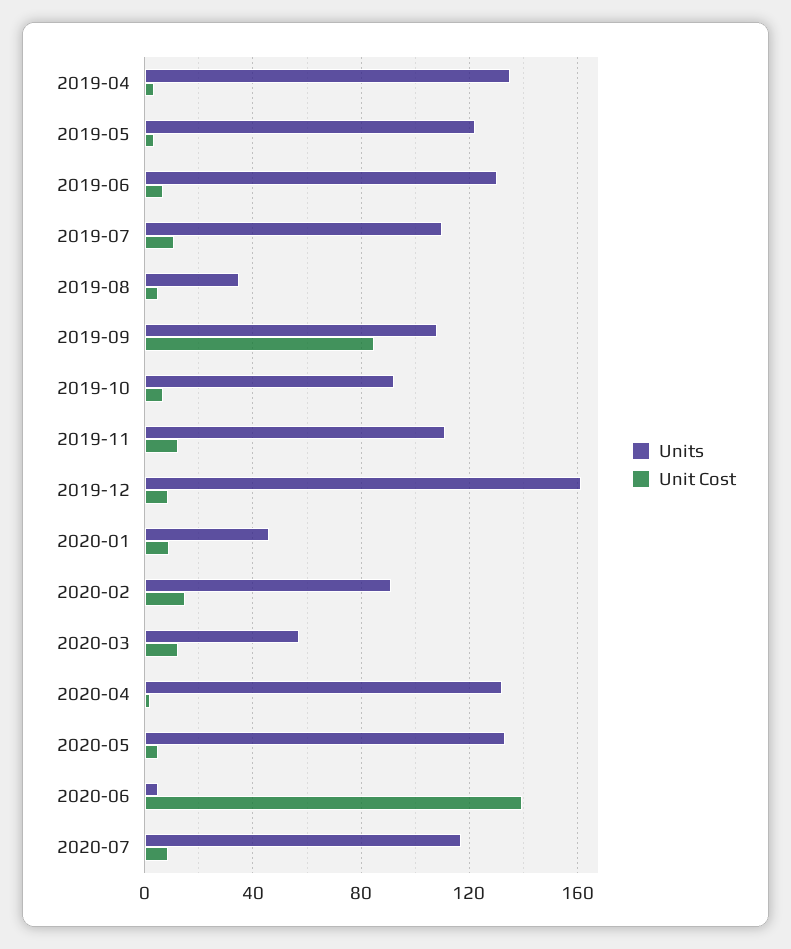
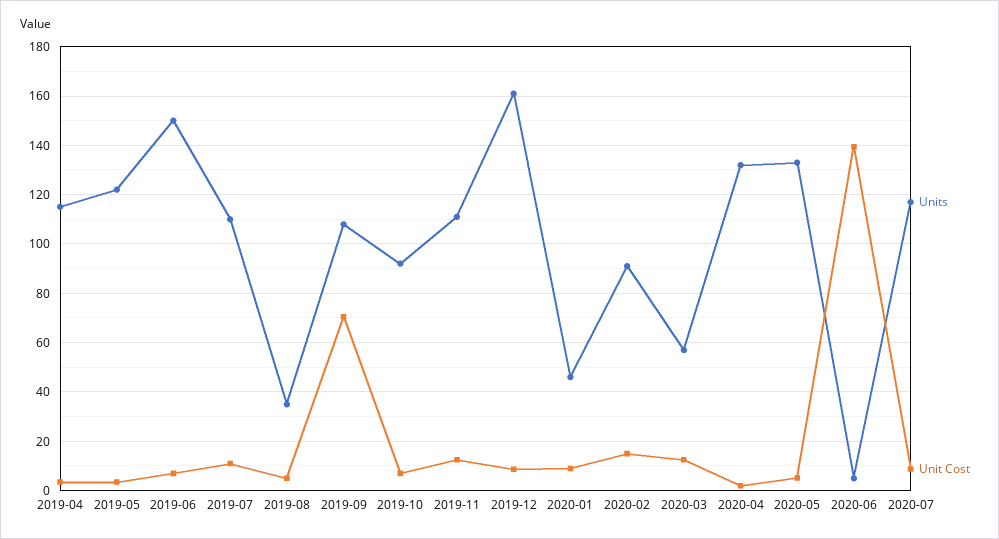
  {
    "Units": {
-     "2019-04": 135,
+     "2019-04": 115,
      "2019-05": 122.5,
-     "2019-06": 130,
+     "2019-06": 150,
      "2019-07": 110,
      "2019-08": 35,
      "2019-09": 107.5,
      "2019-10": 92.5,
      "2019-11": 110,
      "2019-12": 160,
      "2020-01": 45,
      "2020-02": 90,
      "2020-03": 57.5,
      "2020-04": 132.5,
      "2020-05": 132.5,
      "2020-06": 5,
      "2020-07": 117.5
    },
    "Unit Cost": {
      "2019-04": 2.5,
      "2019-05": 2.5,
      "2019-06": 7.5,
      "2019-07": 10,
      "2019-08": 5,
-     "2019-09": 85,
+     "2019-09": 70,
      "2019-10": 7.5,
      "2019-11": 12.5,
      "2019-12": 7.5,
      "2020-01": 10,
      "2020-02": 15,
      "2020-03": 12.5,
      "2020-04": 2.5,
      "2020-05": 5,
      "2020-06": 140,
      "2020-07": 7.5
    }
  }

